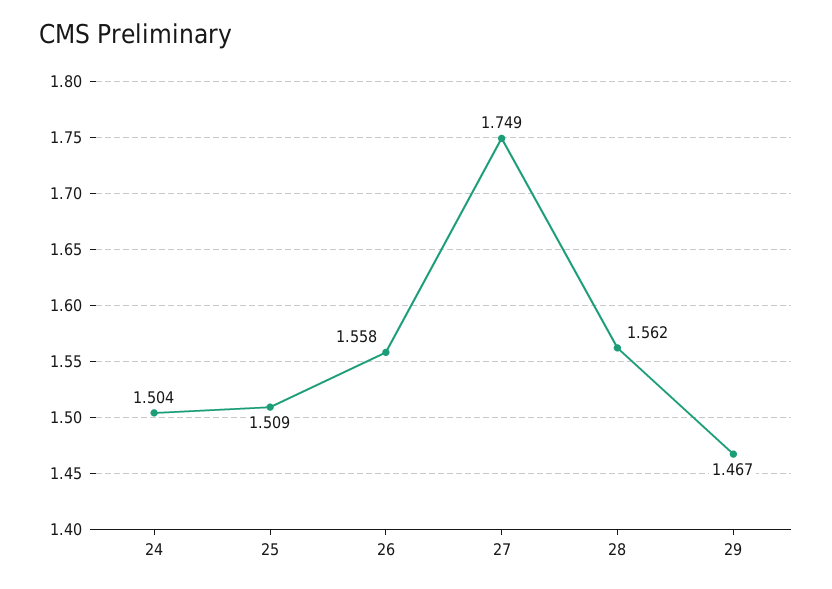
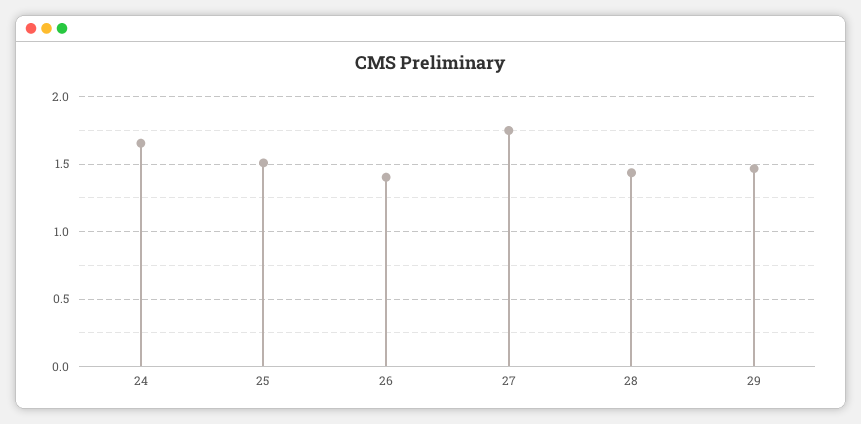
  {
-   "24": 1.504,
+   "24": 1.65,
    "25": 1.509,
-   "26": 1.558,
+   "26": 1.4,
    "27": 1.749,
-   "28": 1.562,
+   "28": 1.45,
    "29": 1.467
  }

